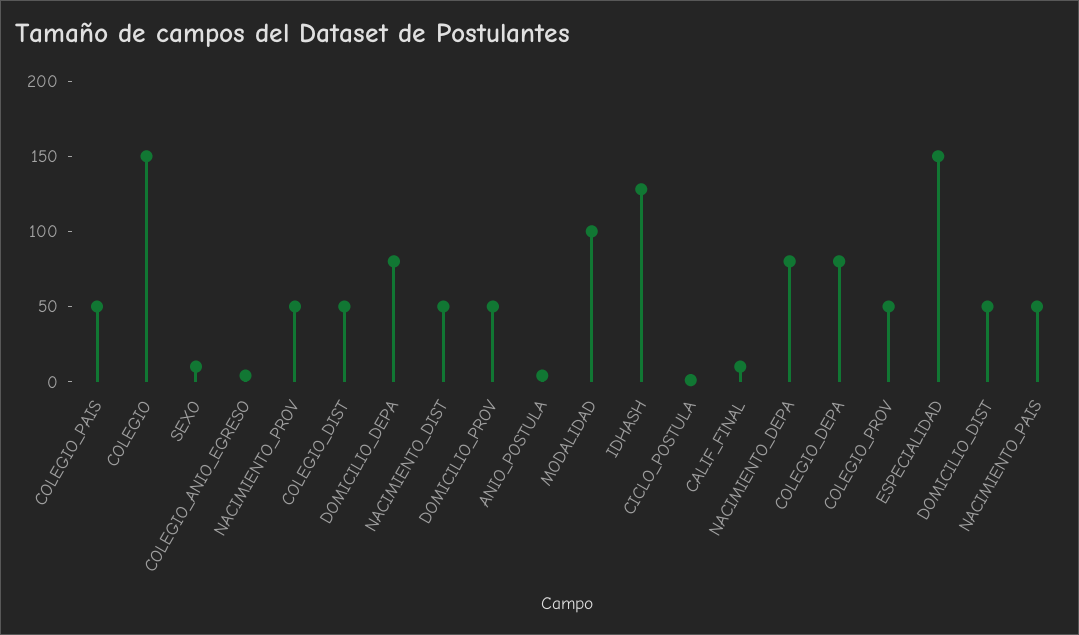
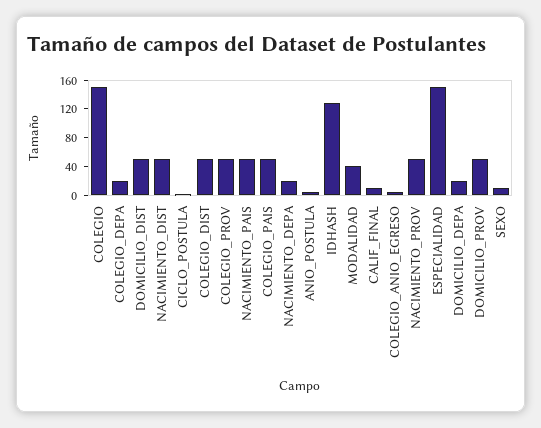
  {
    "COLEGIO_PAIS": 50,
    "COLEGIO": 150,
    "SEXO": 10,
    "COLEGIO_ANIO_EGRESO": 0,
    "NACIMIENTO_PROV": 50,
    "COLEGIO_DIST": 50,
-   "DOMICILIO_DEPA": 80,
+   "DOMICILIO_DEPA": 20,
    "NACIMIENTO_DIST": 50,
    "DOMICILIO_PROV": 50,
    "ANIO_POSTULA": 0,
-   "MODALIDAD": 100,
+   "MODALIDAD": 40,
    "IDHASH": 130,
    "CICLO_POSTULA": 0,
    "CALIF_FINAL": 10,
-   "NACIMIENTO_DEPA": 80,
+   "NACIMIENTO_DEPA": 20,
-   "COLEGIO_DEPA": 80,
+   "COLEGIO_DEPA": 20,
    "COLEGIO_PROV": 50,
    "ESPECIALIDAD": 150,
    "DOMICILIO_DIST": 50,
    "NACIMIENTO_PAIS": 50
  }

